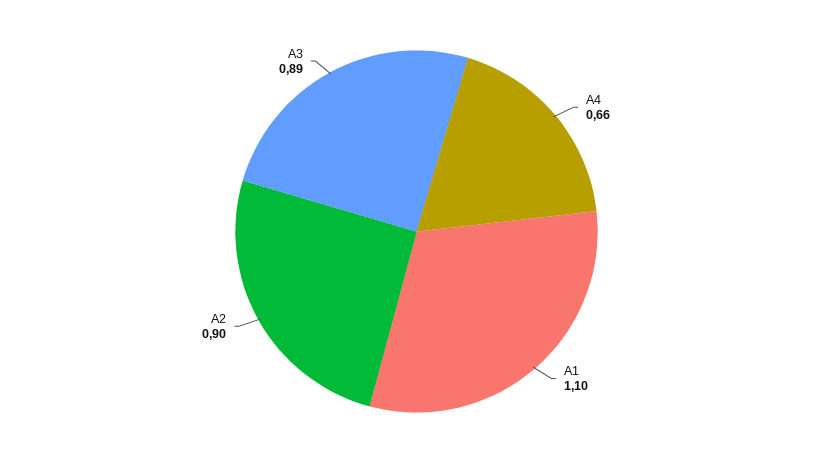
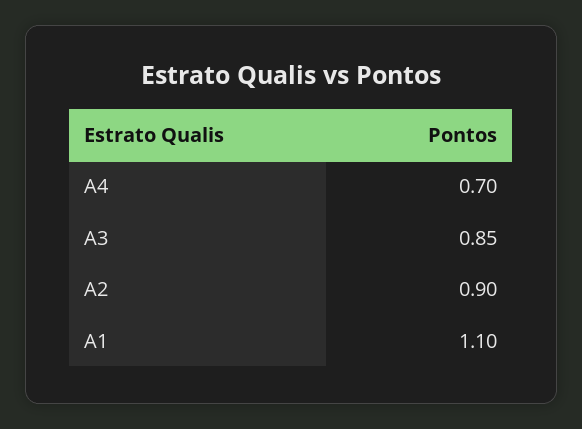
  {
-   "A4": 0.66,
+   "A4": 0.7,
    "A1": 1.1,
    "A2": 0.9,
-   "A3": 0.89
+   "A3": 0.85
  }

